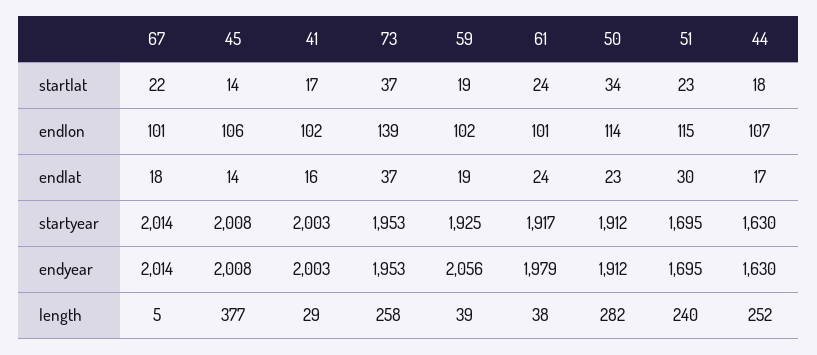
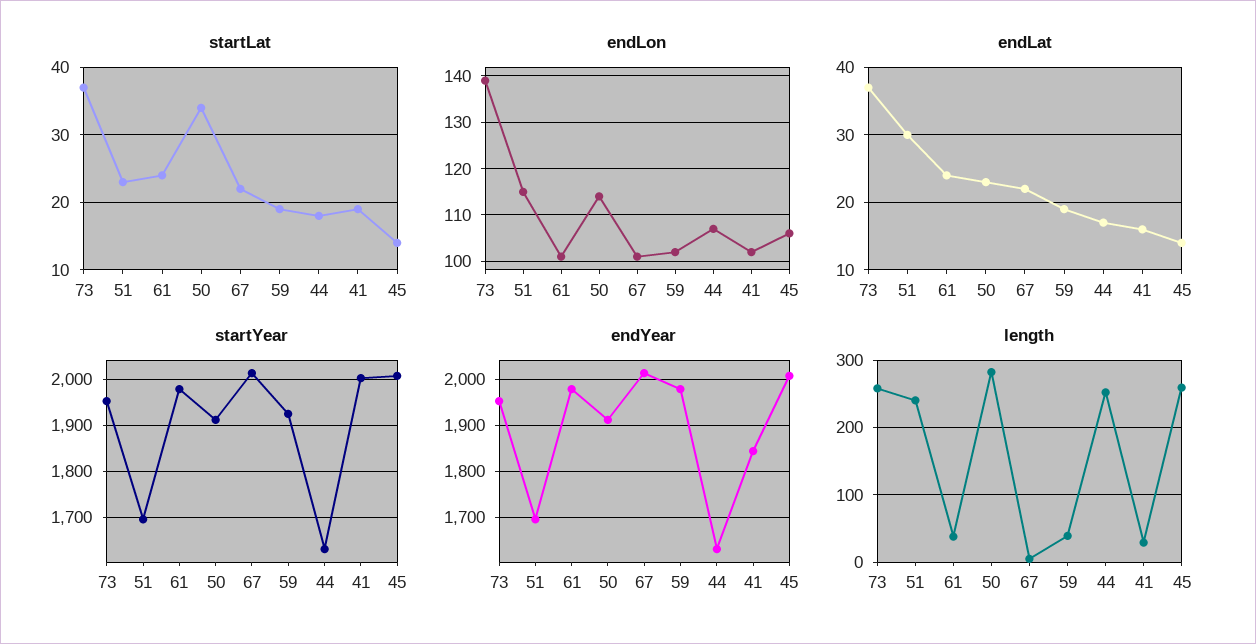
  {
    "startlat": {
      "67": 22,
      "45": 14,
-     "41": 17,
+     "41": 19,
      "73": 37,
      "59": 19,
      "61": 24,
      "50": 34,
      "51": 23,
      "44": 18
    },
    "endlon": {
      "67": 101,
      "45": 106,
      "41": 102,
      "73": 139,
      "59": 102,
      "61": 101,
      "50": 114,
      "51": 115,
      "44": 107
    },
    "endlat": {
-     "67": 18,
+     "67": 22,
      "45": 14,
      "41": 16,
      "73": 37,
      "59": 19,
      "61": 24,
      "50": 23,
      "51": 30,
      "44": 17
    },
    "startyear": {
      "67": 2014,
      "45": 2008,
      "41": 2003,
      "73": 1953,
      "59": 1925,
-     "61": 1917,
+     "61": 1980,
      "50": 1912,
      "51": 1695,
      "44": 1630
    },
    "endyear": {
      "67": 2014,
      "45": 2008,
-     "41": 2003,
+     "41": 1840,
      "73": 1953,
-     "59": 2056,
+     "59": 1980,
      "61": 1979,
      "50": 1912,
      "51": 1695,
      "44": 1630
    },
    "length": {
      "67": 5,
-     "45": 377,
+     "45": 260,
      "41": 29,
      "73": 258,
      "59": 39,
      "61": 38,
      "50": 282,
      "51": 240,
      "44": 252
    }
  }

